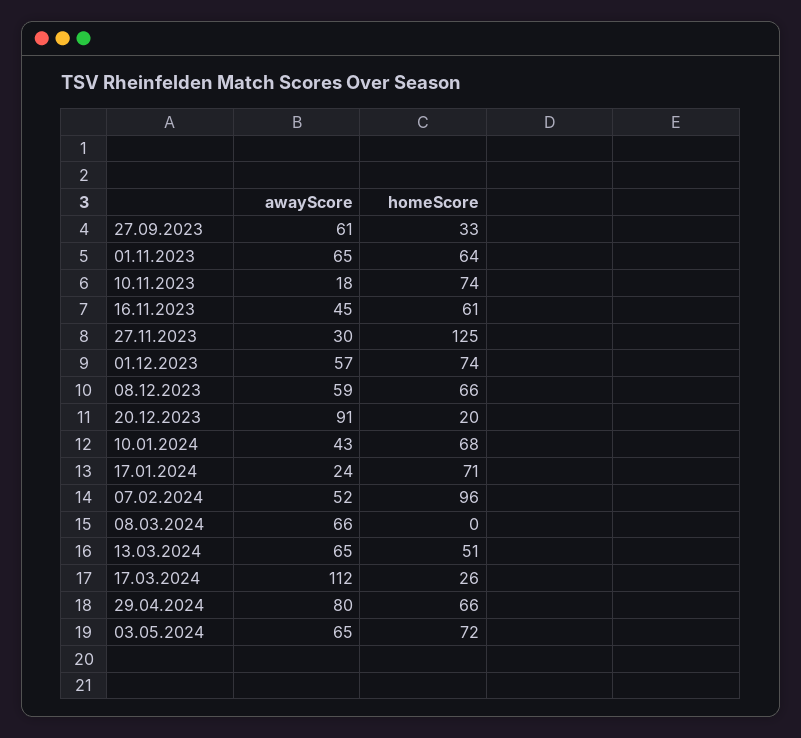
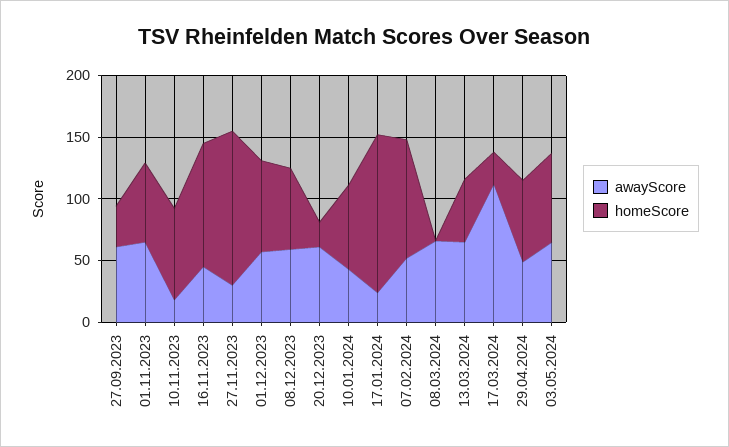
  {
    "awayScore": {
      "27.09.2023": 61,
      "01.11.2023": 65,
      "10.11.2023": 18,
      "16.11.2023": 45,
      "27.11.2023": 30,
      "01.12.2023": 57,
      "08.12.2023": 59,
-     "20.12.2023": 91,
+     "20.12.2023": 60,
      "10.01.2024": 43,
      "17.01.2024": 24,
      "07.02.2024": 52,
      "08.03.2024": 66,
      "13.03.2024": 65,
      "17.03.2024": 112,
-     "29.04.2024": 80,
+     "29.04.2024": 50,
      "03.05.2024": 65
    },
    "homeScore": {
      "27.09.2023": 33,
      "01.11.2023": 64,
      "10.11.2023": 74,
-     "16.11.2023": 61,
+     "16.11.2023": 100,
      "27.11.2023": 125,
      "01.12.2023": 74,
      "08.12.2023": 66,
      "20.12.2023": 20,
      "10.01.2024": 68,
-     "17.01.2024": 71,
+     "17.01.2024": 130,
      "07.02.2024": 96,
      "08.03.2024": 0,
      "13.03.2024": 51,
      "17.03.2024": 26,
      "29.04.2024": 66,
      "03.05.2024": 72
    }
  }

